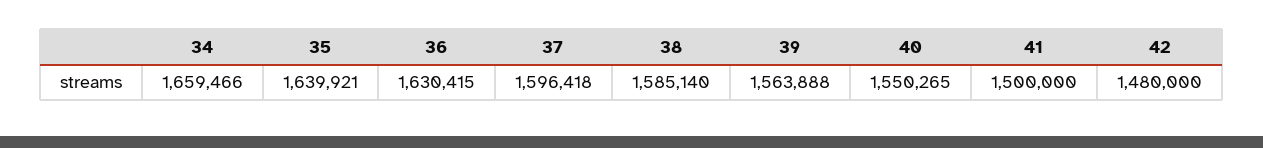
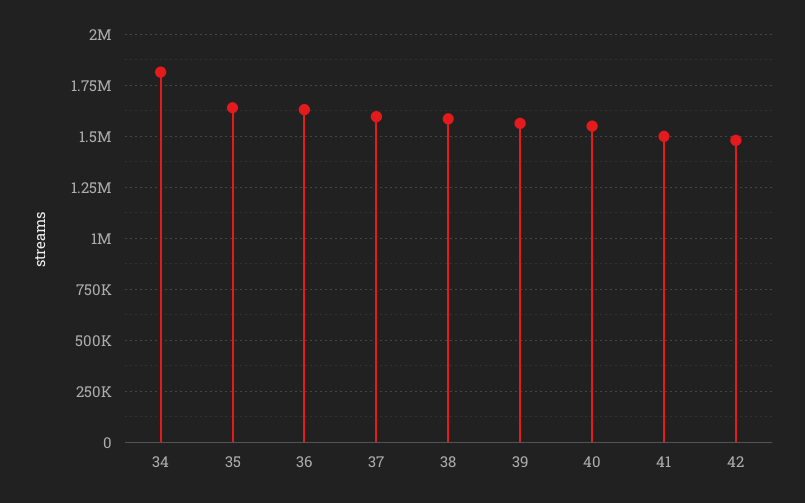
  {
-   "34": 1659466,
+   "34": 1800000,
    "35": 1639921,
    "36": 1630415,
    "37": 1596418,
    "38": 1585140,
    "39": 1563888,
    "40": 1550265,
    "41": 1500000,
    "42": 1480000
  }

